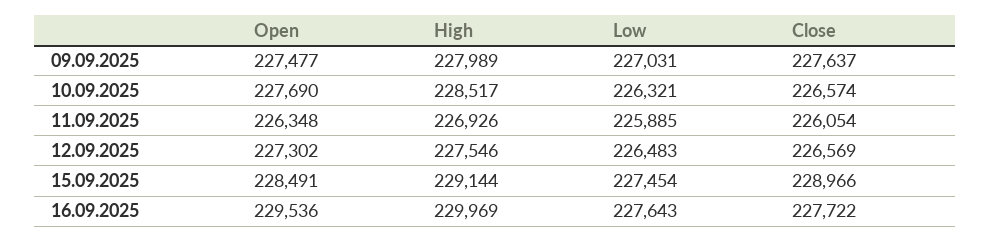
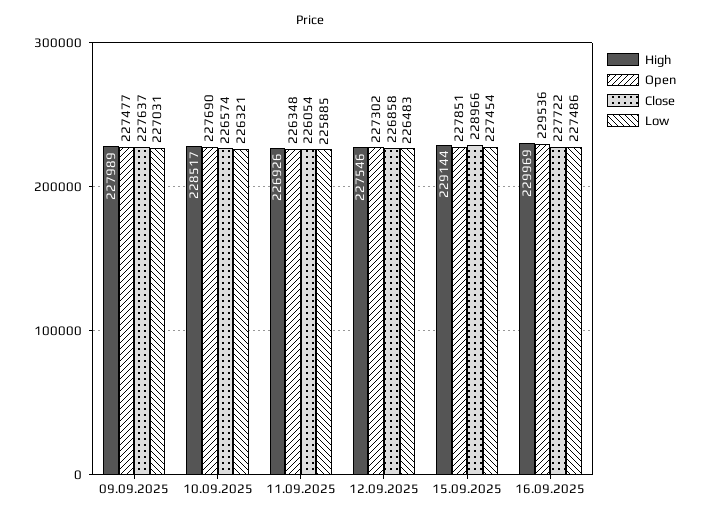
  {
    "Open": {
      "09.09.2025": 227477,
      "10.09.2025": 227690,
      "11.09.2025": 226348,
      "12.09.2025": 227302,
-     "15.09.2025": 228491,
+     "15.09.2025": 227851,
      "16.09.2025": 229536
    },
    "High": {
      "09.09.2025": 227989,
      "10.09.2025": 228517,
      "11.09.2025": 226926,
      "12.09.2025": 227546,
      "15.09.2025": 229144,
      "16.09.2025": 229969
    },
    "Low": {
      "09.09.2025": 227031,
      "10.09.2025": 226321,
      "11.09.2025": 225885,
      "12.09.2025": 226483,
      "15.09.2025": 227454,
-     "16.09.2025": 227643
+     "16.09.2025": 227486
    },
    "Close": {
      "09.09.2025": 227637,
      "10.09.2025": 226574,
      "11.09.2025": 226054,
-     "12.09.2025": 226569,
+     "12.09.2025": 226858,
      "15.09.2025": 228966,
      "16.09.2025": 227722
    }
  }

